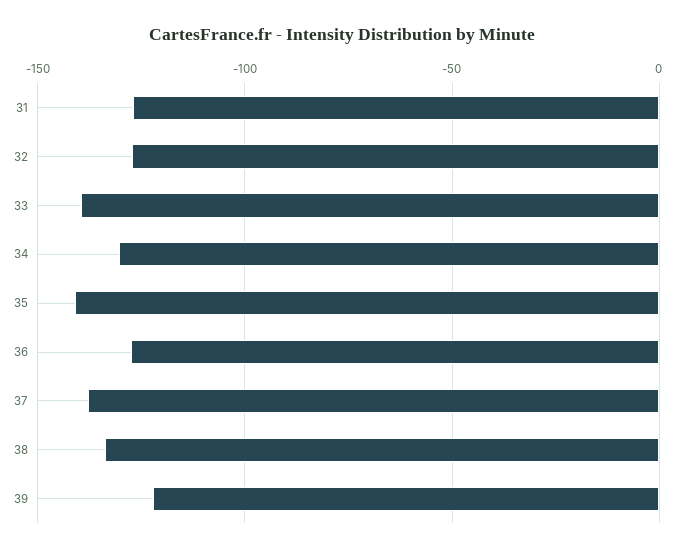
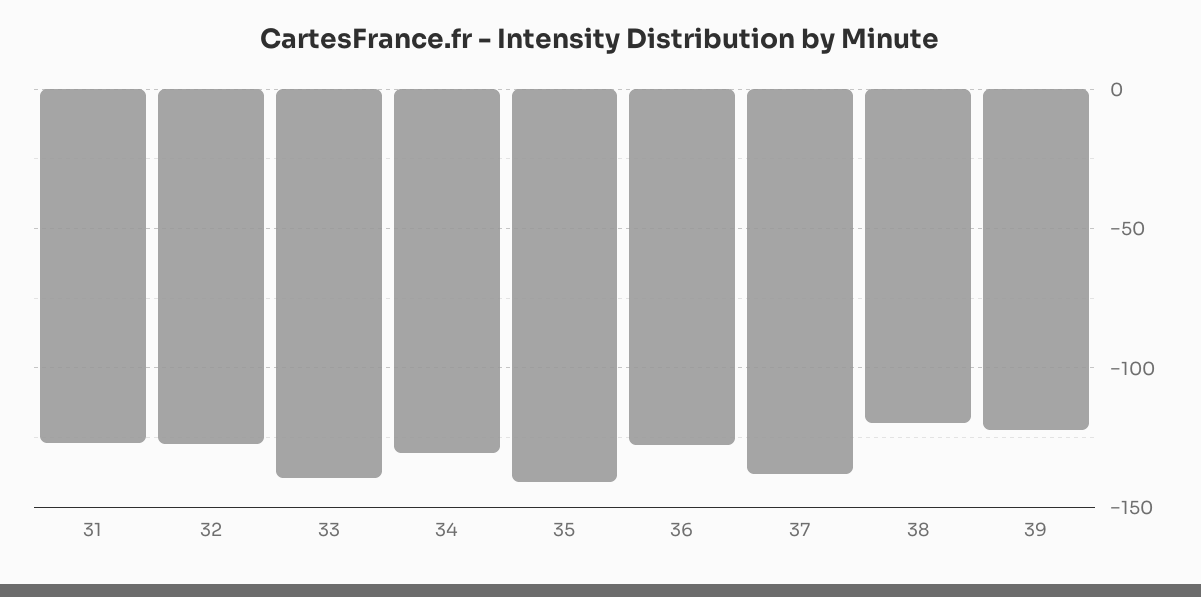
  {
    "31": -125,
    "32": -125,
    "33": -140,
    "34": -130,
    "35": -140,
    "36": -130,
    "37": -140,
-   "38": -135,
+   "38": -120,
    "39": -120
  }

